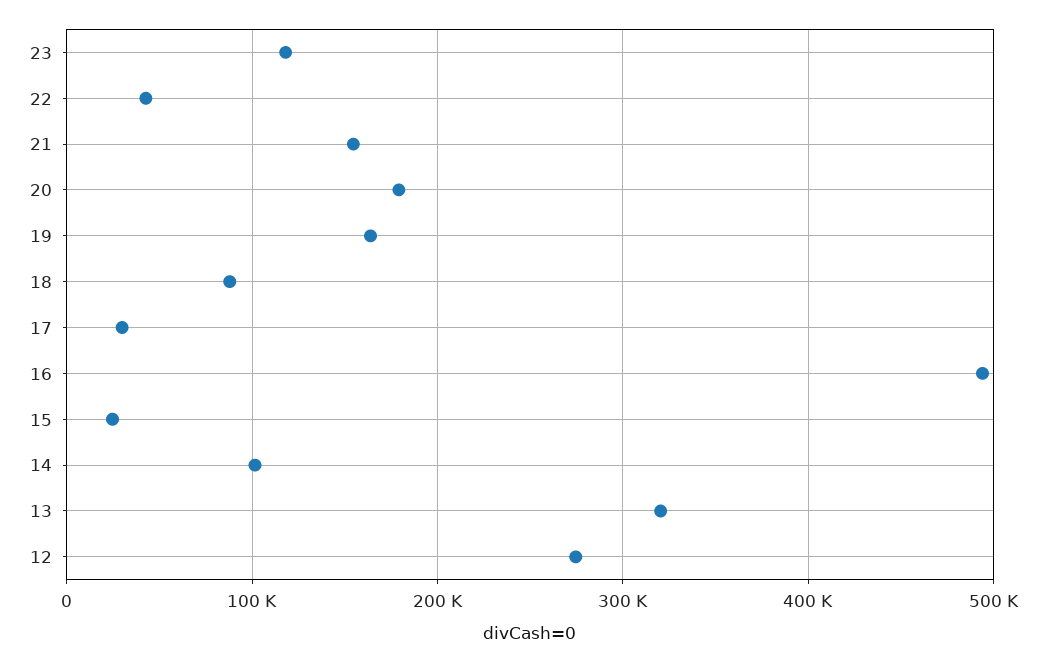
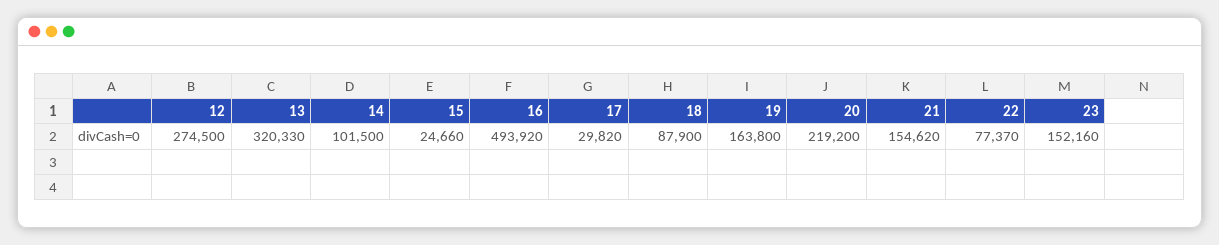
  {
-   "23": 120000,
+   "23": 152160,
-   "22": 40000,
+   "22": 77370,
    "21": 154620,
-   "20": 180000,
+   "20": 219200,
    "19": 163800,
    "18": 87900,
    "17": 29820,
    "16": 493920,
    "15": 24660,
    "14": 101500,
    "13": 320330,
    "12": 274500
  }

